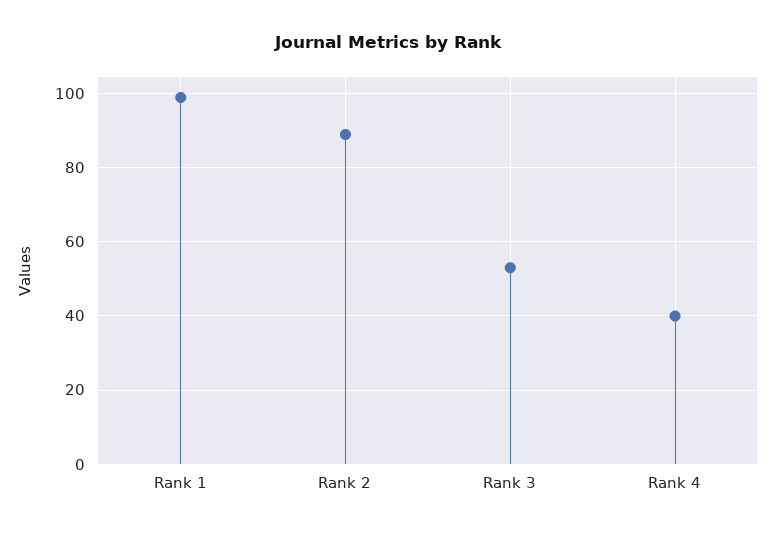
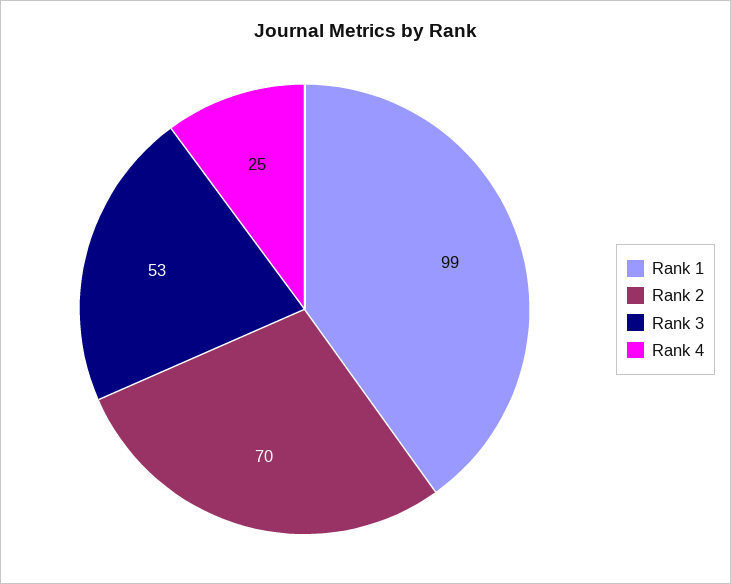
  {
    "Rank 1": 99,
-   "Rank 2": 90,
+   "Rank 2": 70,
    "Rank 3": 53,
-   "Rank 4": 40
+   "Rank 4": 25
  }

